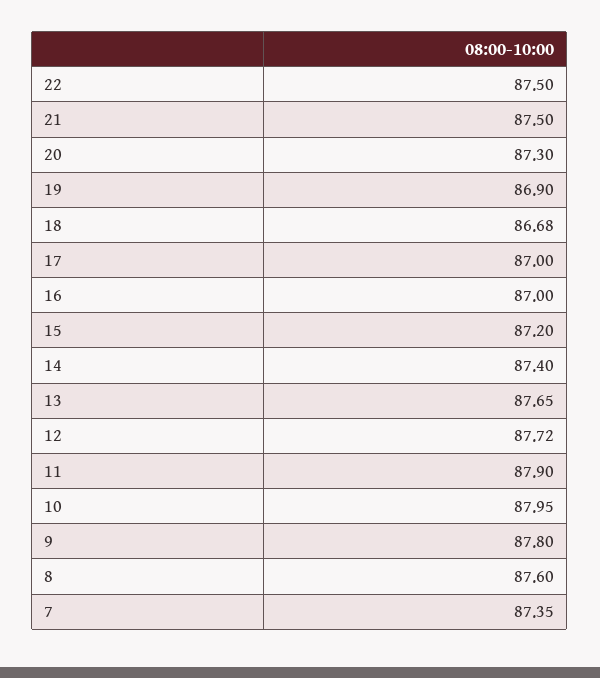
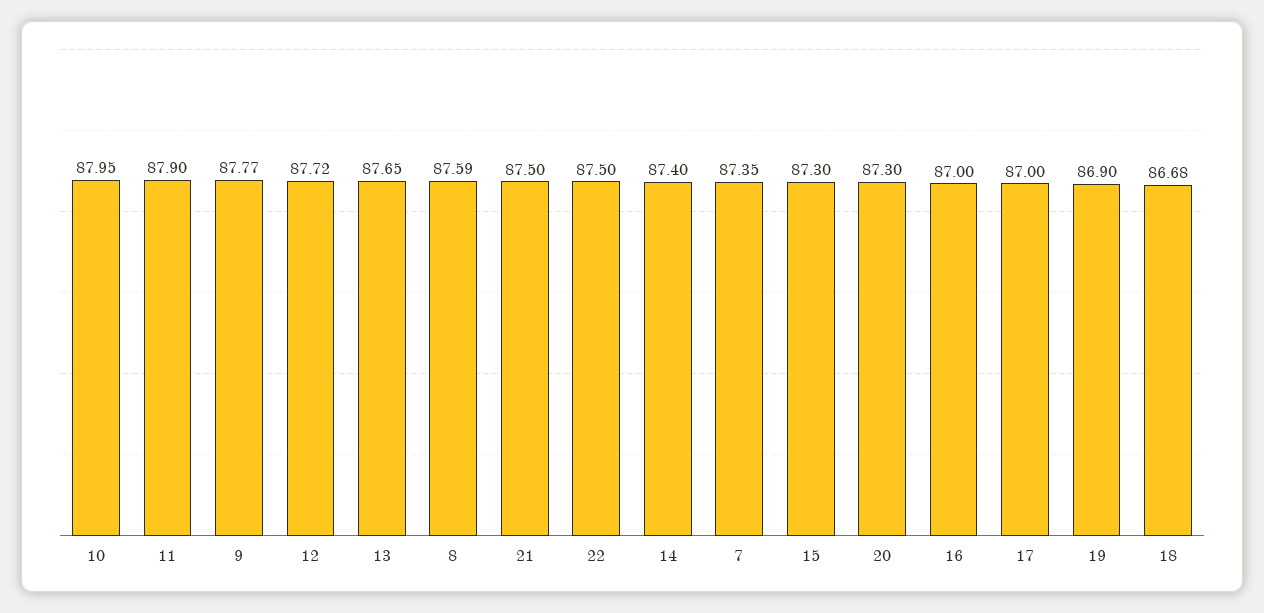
  {
    "22": 87.5,
    "21": 87.5,
    "20": 87.3,
    "19": 86.9,
    "18": 86.68,
    "17": 87,
    "16": 87,
-   "15": 87.2,
+   "15": 87.3,
    "14": 87.4,
    "13": 87.65,
    "12": 87.72,
    "11": 87.9,
    "10": 87.95,
-   "9": 87.8,
+   "9": 87.77,
-   "8": 87.6,
+   "8": 87.59,
    "7": 87.35
  }

